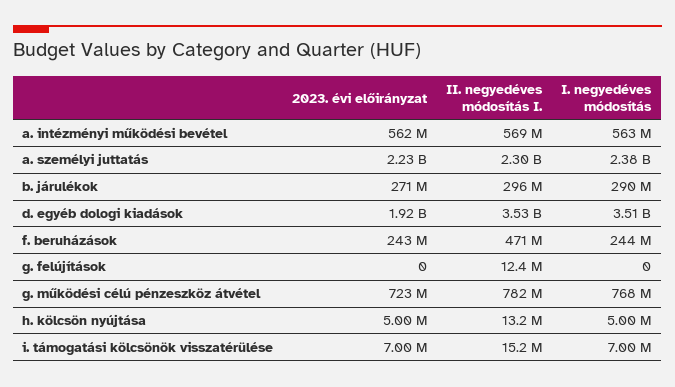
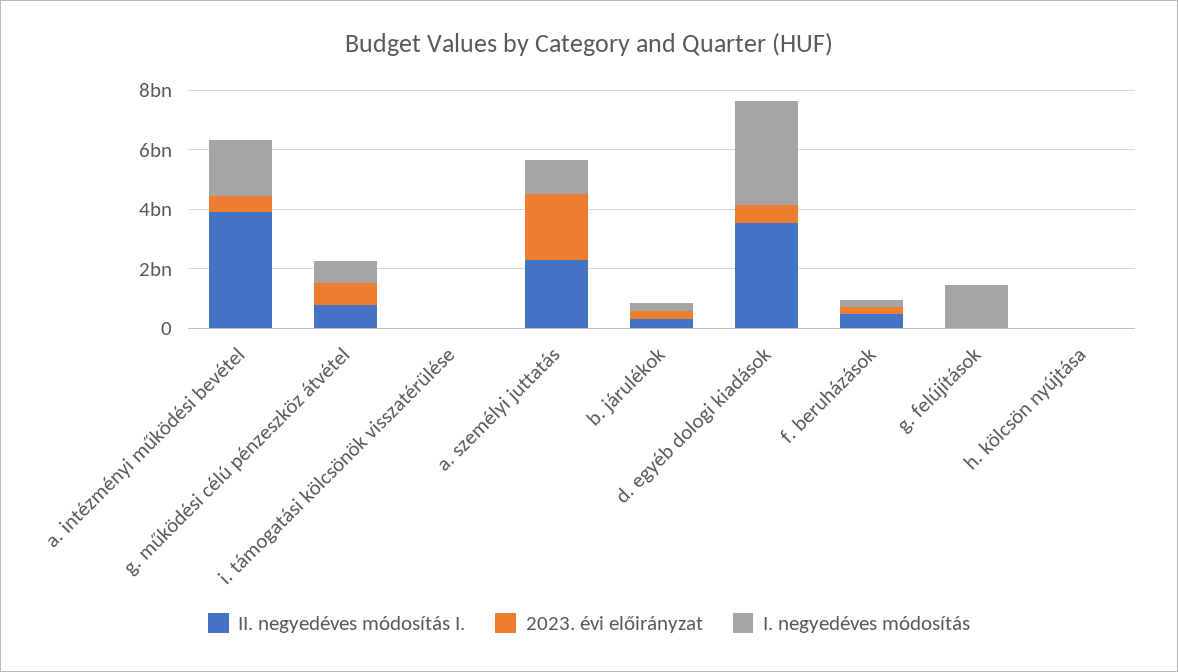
  {
    "2023. évi előirányzat": {
      "a. intézményi működési bevétel": 562000000,
      "a. személyi juttatás": 2230000000,
      "b. járulékok": 271000000,
-     "d. egyéb dologi kiadások": 1920000000,
+     "d. egyéb dologi kiadások": 500000000,
      "f. beruházások": 243000000,
      "g. felújítások": 0,
      "g. működési célú pénzeszköz átvétel": 723000000,
      "h. kölcsön nyújtása": 5000000,
      "i. támogatási kölcsönök visszatérülése": 7000000
    },
    "II. negyedéves módosítás I.": {
-     "a. intézményi működési bevétel": 569000000,
+     "a. intézményi működési bevétel": 4000000000,
      "a. személyi juttatás": 2300000000,
      "b. járulékok": 296000000,
      "d. egyéb dologi kiadások": 3530000000,
      "f. beruházások": 471000000,
      "g. felújítások": 12400000,
      "g. működési célú pénzeszköz átvétel": 782000000,
      "h. kölcsön nyújtása": 13200000,
      "i. támogatási kölcsönök visszatérülése": 15200000
    },
    "I. negyedéves módosítás": {
-     "a. intézményi működési bevétel": 563000000,
+     "a. intézményi működési bevétel": 2000000000,
-     "a. személyi juttatás": 2380000000,
+     "a. személyi juttatás": 1000000000,
      "b. járulékok": 290000000,
      "d. egyéb dologi kiadások": 3510000000,
      "f. beruházások": 244000000,
-     "g. felújítások": 0,
+     "g. felújítások": 1500000000,
      "g. működési célú pénzeszköz átvétel": 768000000,
      "h. kölcsön nyújtása": 5000000,
      "i. támogatási kölcsönök visszatérülése": 7000000
    }
  }

